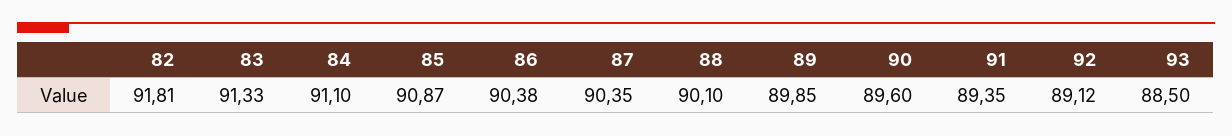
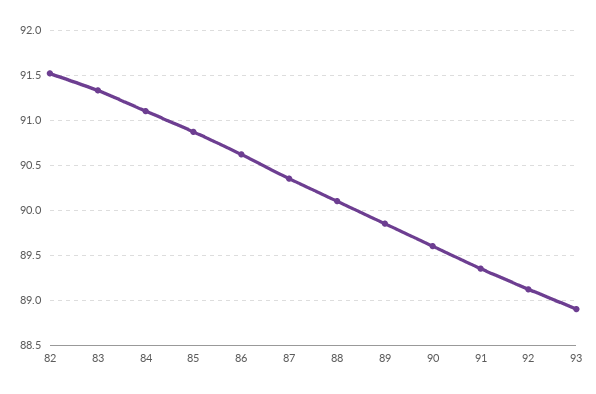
  {
-   "82": 91.81,
+   "82": 91.5,
    "83": 91.33,
    "84": 91.1,
    "85": 90.87,
-   "86": 90.38,
+   "86": 90.6,
    "87": 90.35,
    "88": 90.1,
    "89": 89.85,
    "90": 89.6,
    "91": 89.35,
    "92": 89.12,
-   "93": 88.5
+   "93": 88.9
  }

